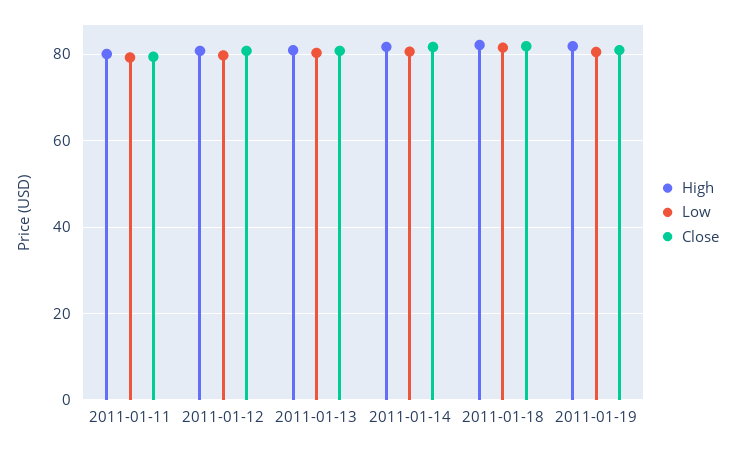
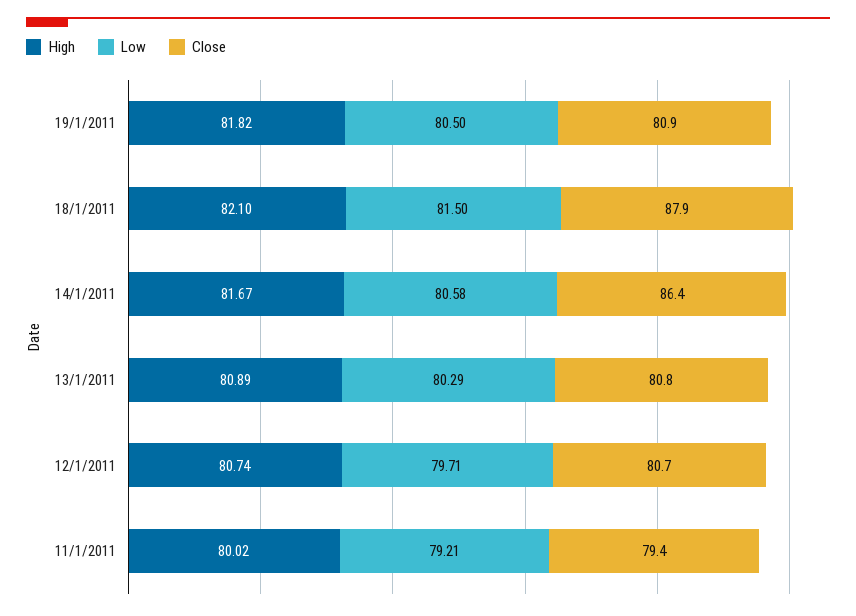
  {
    "High": {
      "2011-01-11": 80.02,
      "2011-01-12": 80.74,
      "2011-01-13": 80.89,
      "2011-01-14": 81.67,
      "2011-01-18": 82.1,
      "2011-01-19": 81.82
    },
    "Low": {
      "2011-01-11": 79.21,
      "2011-01-12": 79.71,
      "2011-01-13": 80.29,
      "2011-01-14": 80.58,
      "2011-01-18": 81.5,
      "2011-01-19": 80.5
    },
    "Close": {
      "2011-01-11": 79.4,
      "2011-01-12": 80.7,
      "2011-01-13": 80.8,
-     "2011-01-14": 82,
+     "2011-01-14": 86.4,
-     "2011-01-18": 82,
+     "2011-01-18": 87.9,
      "2011-01-19": 80.9
    }
  }

